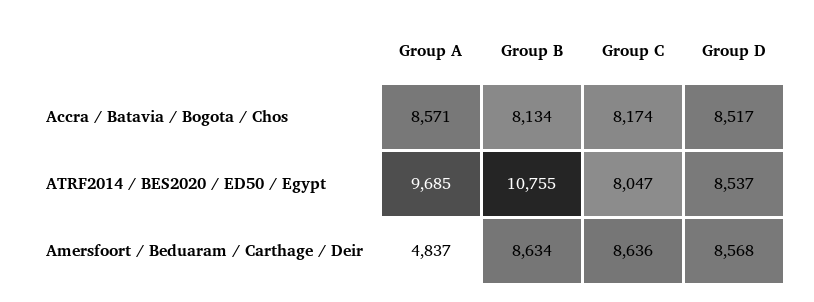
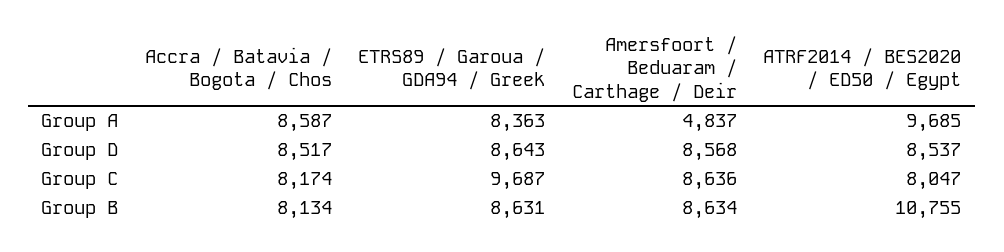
  {
    "Group A": {
-     "Accra / Batavia / Bogota / Chos": 8571,
+     "Accra / Batavia / Bogota / Chos": 8587,
      "ATRF2014 / BES2020 / ED50 / Egypt": 9685,
-     "Amersfoort / Beduaram / Carthage / Deir": 4837
+     "Amersfoort / Beduaram / Carthage / Deir": 4837,
+     "ETRS89 / Garoua / GDA94 / Greek": 8363
    },
    "Group B": {
      "Accra / Batavia / Bogota / Chos": 8134,
      "ATRF2014 / BES2020 / ED50 / Egypt": 10755,
-     "Amersfoort / Beduaram / Carthage / Deir": 8634
+     "Amersfoort / Beduaram / Carthage / Deir": 8634,
+     "ETRS89 / Garoua / GDA94 / Greek": 8631
    },
    "Group C": {
      "Accra / Batavia / Bogota / Chos": 8174,
      "ATRF2014 / BES2020 / ED50 / Egypt": 8047,
-     "Amersfoort / Beduaram / Carthage / Deir": 8636
+     "Amersfoort / Beduaram / Carthage / Deir": 8636,
+     "ETRS89 / Garoua / GDA94 / Greek": 9687
    },
    "Group D": {
      "Accra / Batavia / Bogota / Chos": 8517,
      "ATRF2014 / BES2020 / ED50 / Egypt": 8537,
-     "Amersfoort / Beduaram / Carthage / Deir": 8568
+     "Amersfoort / Beduaram / Carthage / Deir": 8568,
+     "ETRS89 / Garoua / GDA94 / Greek": 8643
    }
  }

